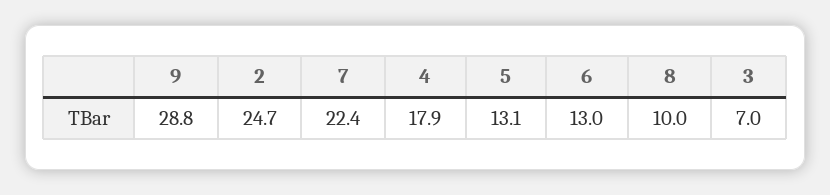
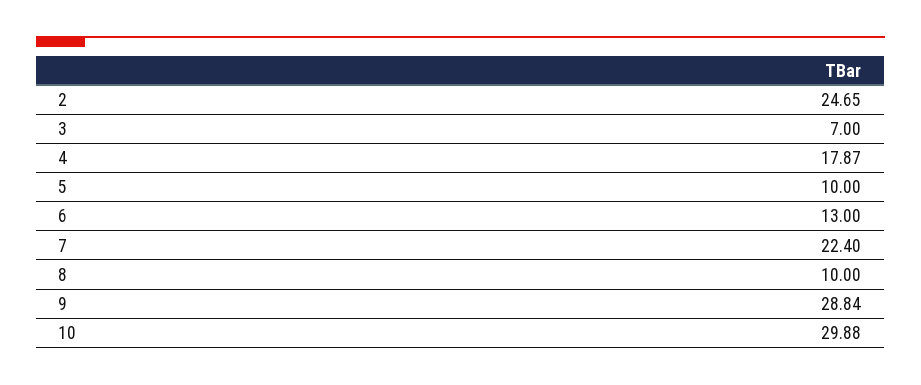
  {
    "9": 28.84,
    "2": 24.65,
    "7": 22.4,
    "4": 17.87,
-   "5": 13.1,
+   "5": 10,
    "6": 13,
    "8": 10,
-   "3": 7
+   "3": 7,
+   "10": 29.88
  }

